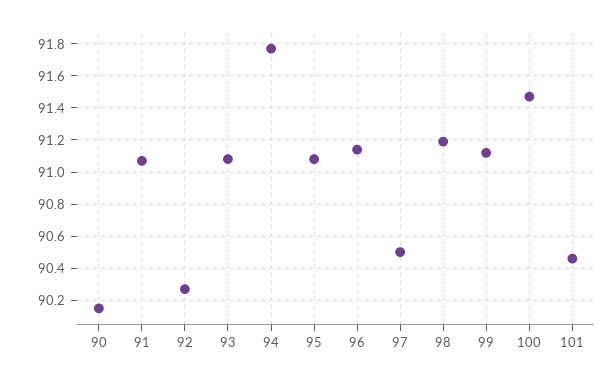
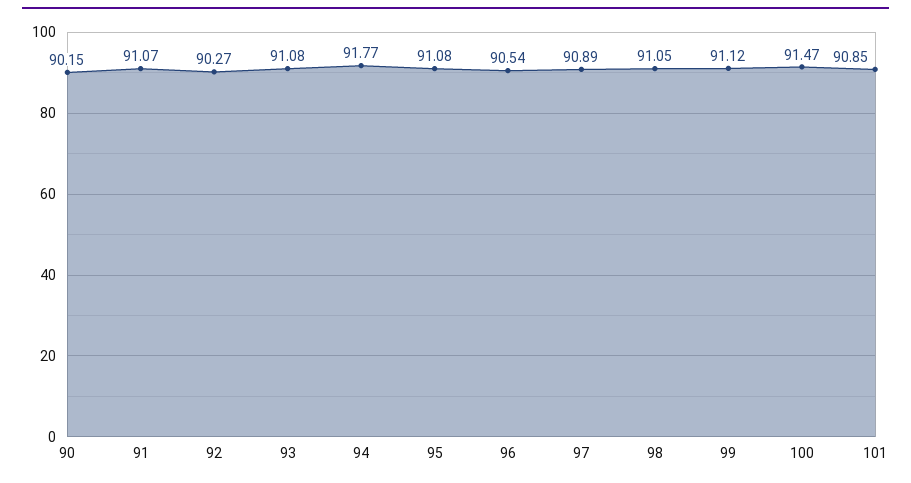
  {
    "90": 90.15,
    "91": 91.07,
    "92": 90.27,
    "93": 91.08,
    "94": 91.77,
    "95": 91.08,
-   "96": 91.15,
+   "96": 90.54,
-   "97": 90.5,
+   "97": 90.89,
-   "98": 91.2,
+   "98": 91.05,
    "99": 91.12,
    "100": 91.47,
-   "101": 90.45
+   "101": 90.85
  }

